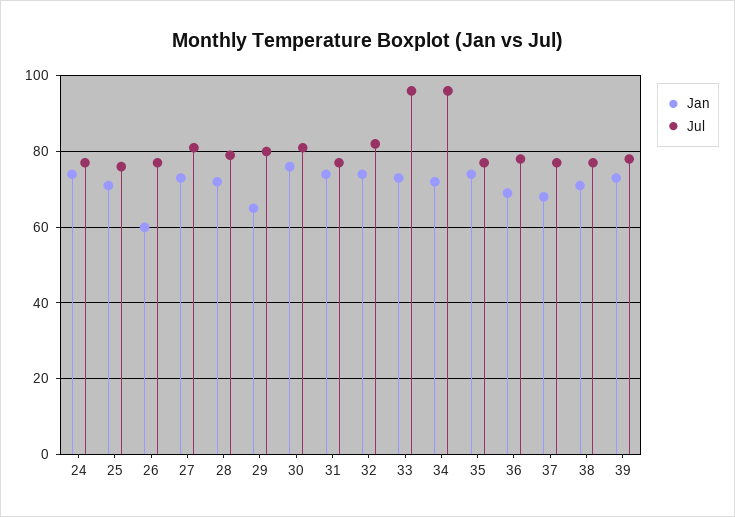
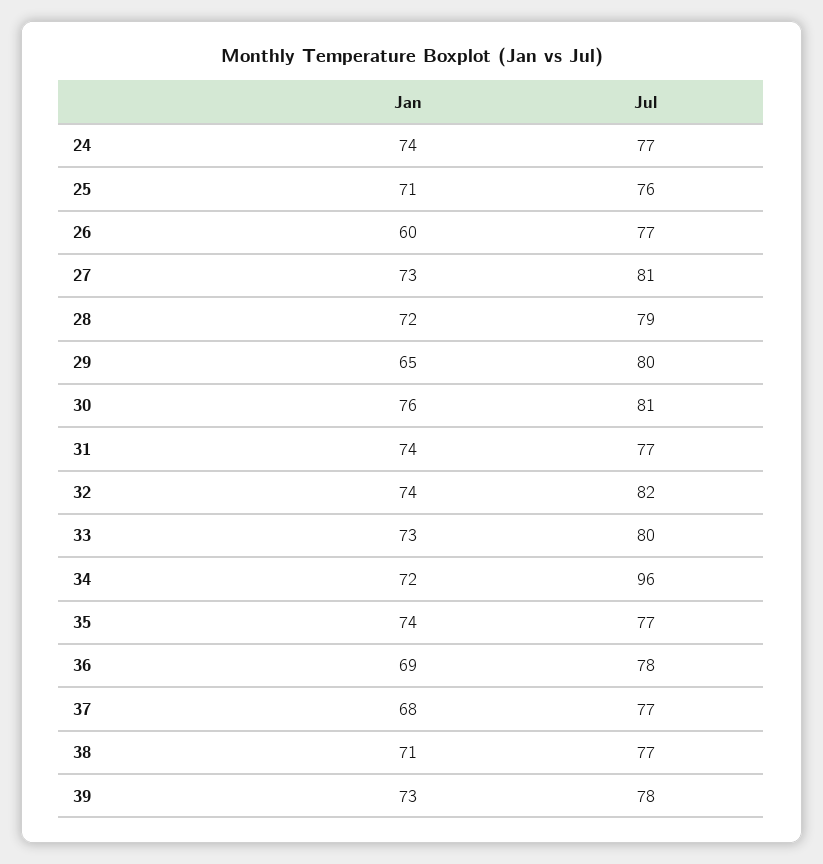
  {
    "Jan": {
      "24": 74,
      "25": 71,
      "26": 60,
      "27": 73,
      "28": 72,
      "29": 65,
      "30": 76,
      "31": 74,
      "32": 74,
      "33": 73,
      "34": 72,
      "35": 74,
      "36": 69,
      "37": 68,
      "38": 71,
      "39": 73
    },
    "Jul": {
      "24": 77,
      "25": 76,
      "26": 77,
      "27": 81,
      "28": 79,
      "29": 80,
      "30": 81,
      "31": 77,
      "32": 82,
-     "33": 95,
+     "33": 80,
      "34": 96,
      "35": 77,
      "36": 78,
      "37": 77,
      "38": 77,
      "39": 78
    }
  }

